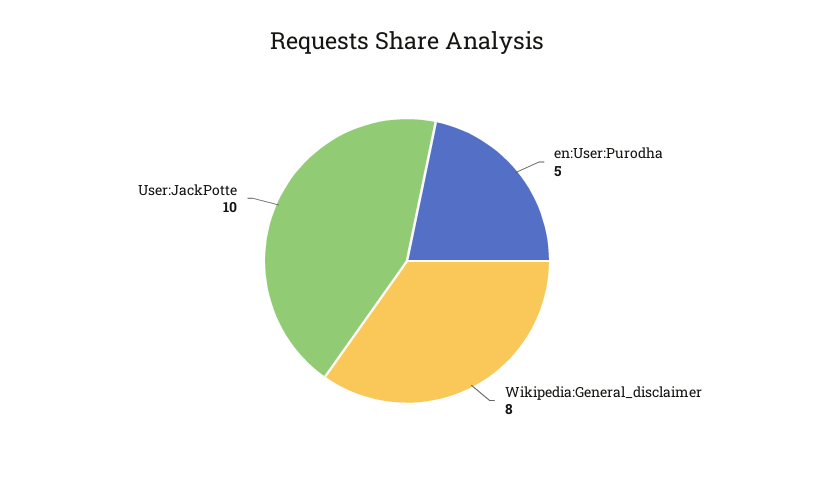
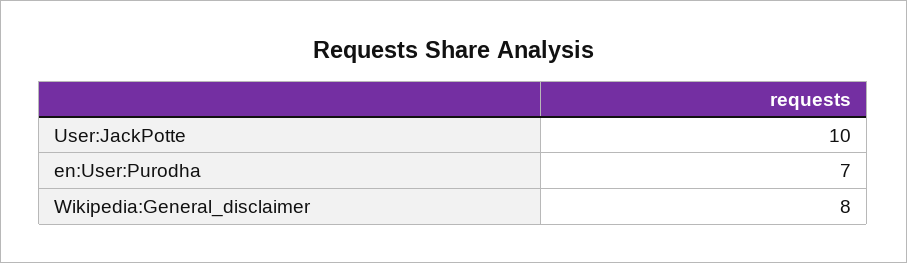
  {
-   "en:User:Purodha": 5,
+   "en:User:Purodha": 7,
    "Wikipedia:General_disclaimer": 8,
    "User:JackPotte": 10
  }

